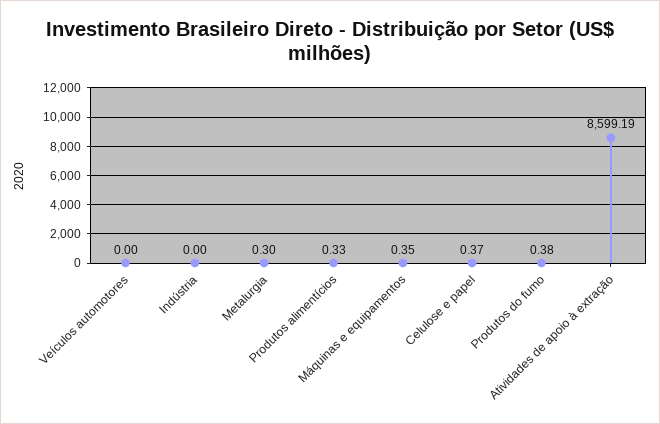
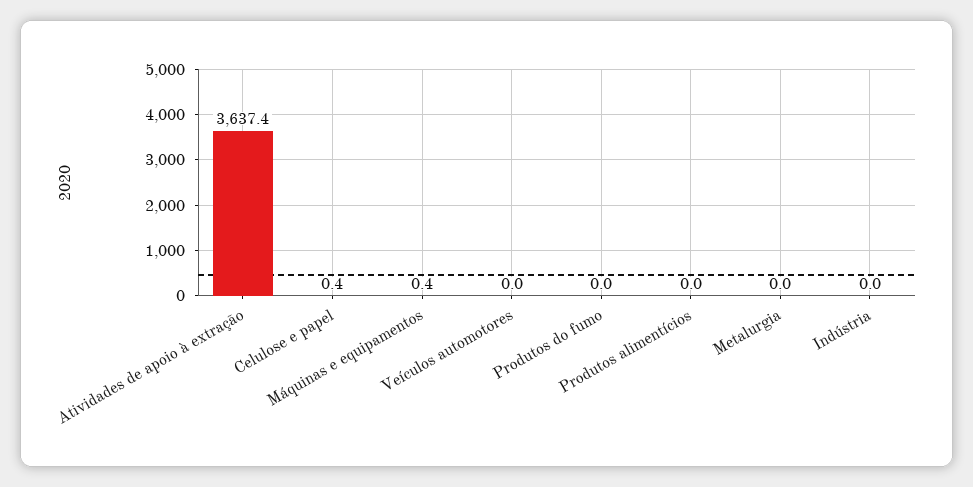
  {
    "Veículos automotores": 0,
    "Indústria": 0,
-   "Metalurgia": 0.3,
+   "Metalurgia": 0,
-   "Produtos alimentícios": 0.33,
+   "Produtos alimentícios": 0,
    "Máquinas e equipamentos": 0.35,
    "Celulose e papel": 0.37,
-   "Produtos do fumo": 0.38,
+   "Produtos do fumo": 0,
-   "Atividades de apoio à extração": 8599.19
+   "Atividades de apoio à extração": 3637.4
  }

